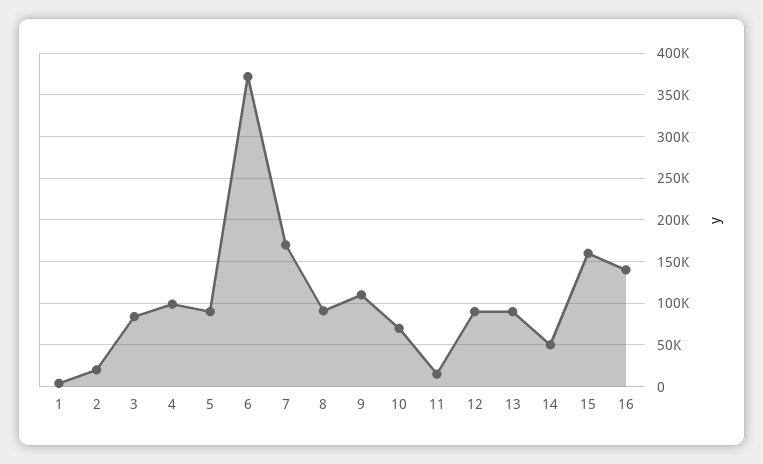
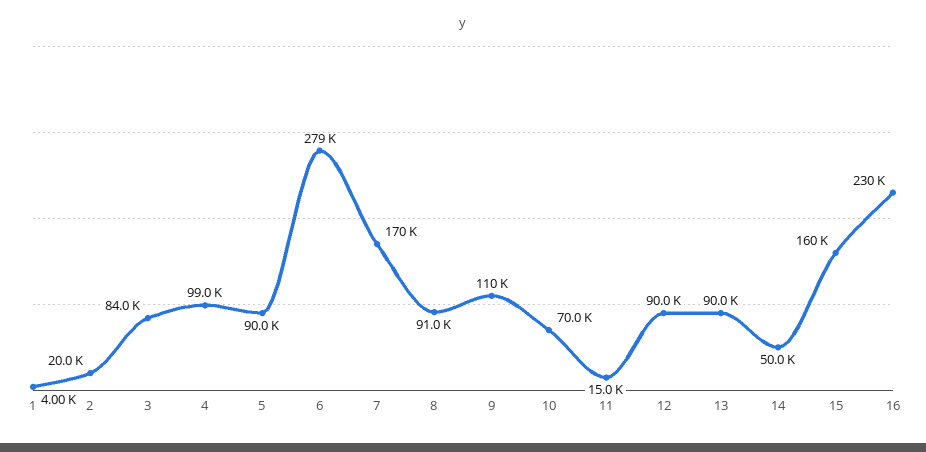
  {
    "1": 4000,
    "2": 20000,
    "3": 84000,
    "4": 99000,
    "5": 90000,
-   "6": 370000,
+   "6": 279000,
    "7": 170000,
    "8": 91000,
    "9": 110000,
    "10": 70000,
    "11": 15000,
    "12": 90000,
    "13": 90000,
    "14": 50000,
    "15": 160000,
-   "16": 140000
+   "16": 230000
  }

